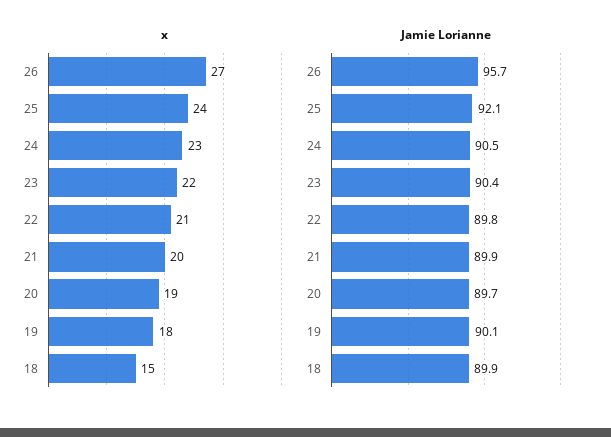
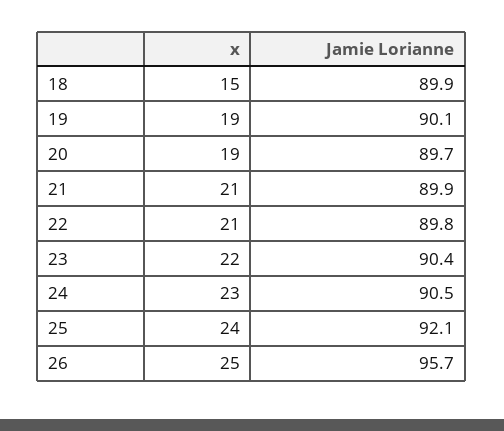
  {
    "x": {
-     "26": 27,
+     "26": 25,
      "25": 24,
      "24": 23,
      "23": 22,
      "22": 21,
-     "21": 20,
+     "21": 21,
      "20": 19,
-     "19": 18,
+     "19": 19,
      "18": 15
    },
    "Jamie Lorianne": {
      "26": 95.7,
      "25": 92.1,
      "24": 90.5,
      "23": 90.4,
      "22": 89.8,
      "21": 89.9,
      "20": 89.7,
      "19": 90.1,
      "18": 89.9
    }
  }

